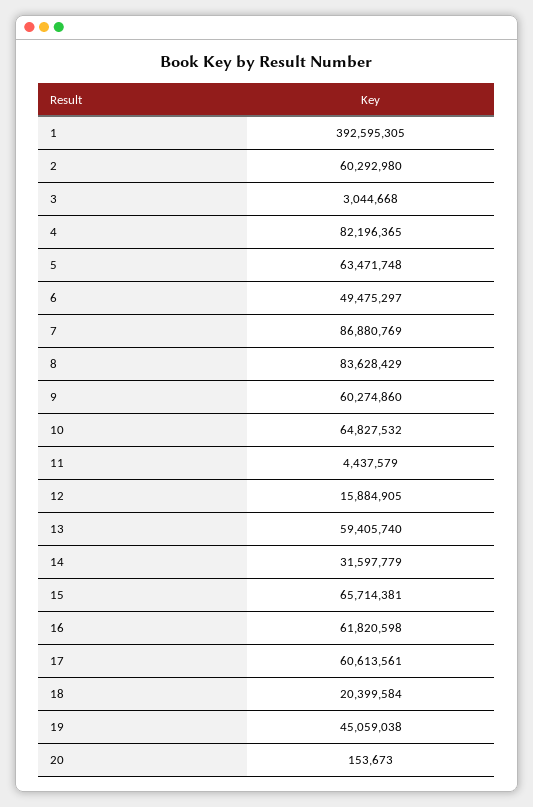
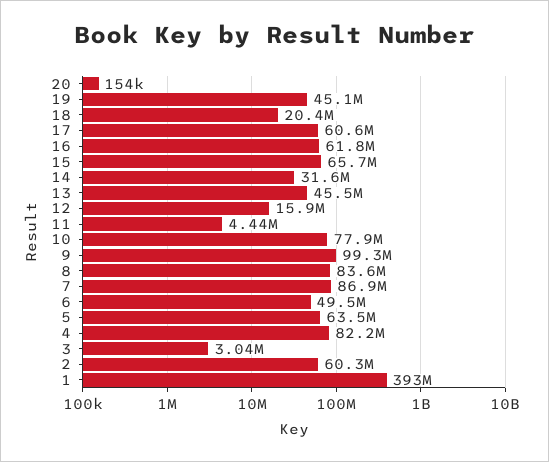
  {
    "1": 392595305,
    "2": 60292980,
    "3": 3044668,
    "4": 82196365,
    "5": 63471748,
    "6": 49475297,
    "7": 86880769,
    "8": 83628429,
-   "9": 60274860,
+   "9": 99300000,
-   "10": 64827532,
+   "10": 77900000,
    "11": 4437579,
    "12": 15884905,
-   "13": 59405740,
+   "13": 45500000,
    "14": 31597779,
    "15": 65714381,
    "16": 61820598,
    "17": 60613561,
    "18": 20399584,
    "19": 45059038,
    "20": 153673
  }

